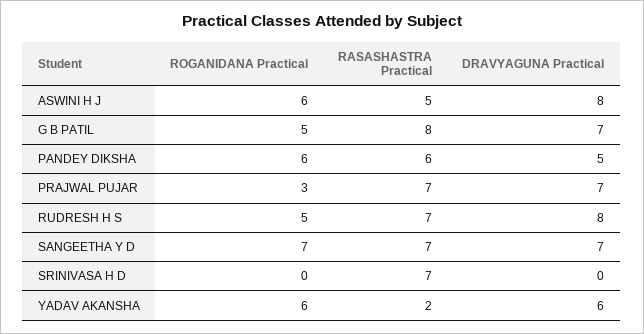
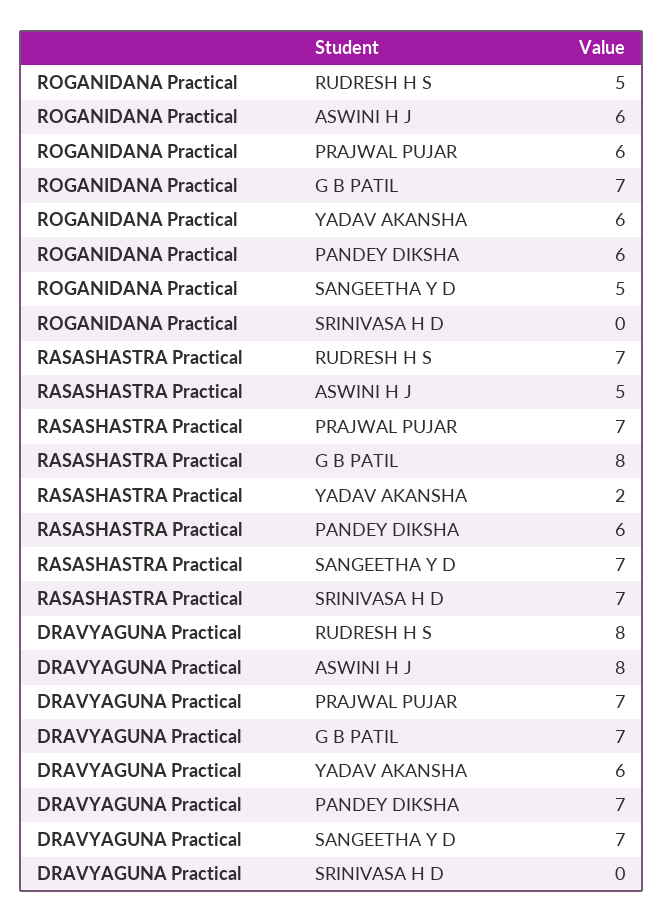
  {
    "ROGANIDANA Practical": {
      "ASWINI H J": 6,
-     "G B PATIL": 5,
+     "G B PATIL": 7,
      "PANDEY DIKSHA": 6,
-     "PRAJWAL PUJAR": 3,
+     "PRAJWAL PUJAR": 6,
      "RUDRESH H S": 5,
-     "SANGEETHA Y D": 7,
+     "SANGEETHA Y D": 5,
      "SRINIVASA H D": 0,
      "YADAV AKANSHA": 6
    },
    "RASASHASTRA Practical": {
      "ASWINI H J": 5,
      "G B PATIL": 8,
      "PANDEY DIKSHA": 6,
      "PRAJWAL PUJAR": 7,
      "RUDRESH H S": 7,
      "SANGEETHA Y D": 7,
      "SRINIVASA H D": 7,
      "YADAV AKANSHA": 2
    },
    "DRAVYAGUNA Practical": {
      "ASWINI H J": 8,
      "G B PATIL": 7,
-     "PANDEY DIKSHA": 5,
+     "PANDEY DIKSHA": 7,
      "PRAJWAL PUJAR": 7,
      "RUDRESH H S": 8,
      "SANGEETHA Y D": 7,
      "SRINIVASA H D": 0,
      "YADAV AKANSHA": 6
    }
  }

